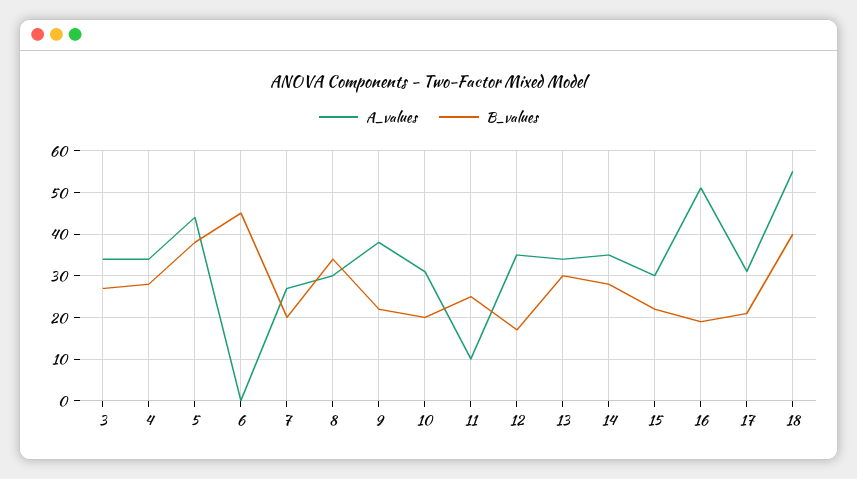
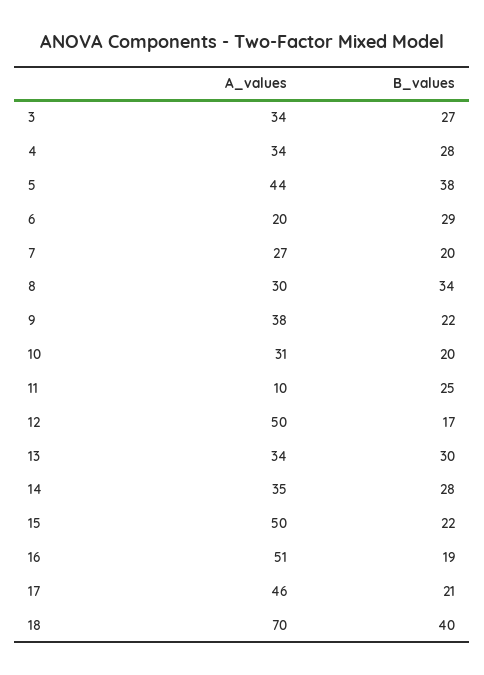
  {
    "A_values": {
      "3": 34,
      "4": 34,
      "5": 44,
-     "6": 0,
+     "6": 20,
      "7": 27,
      "8": 30,
      "9": 38,
      "10": 31,
      "11": 10,
-     "12": 35,
+     "12": 50,
      "13": 34,
      "14": 35,
-     "15": 30,
+     "15": 50,
      "16": 51,
-     "17": 30,
+     "17": 46,
-     "18": 55
+     "18": 70
    },
    "B_values": {
      "3": 27,
      "4": 28,
      "5": 38,
-     "6": 45,
+     "6": 29,
      "7": 20,
      "8": 34,
      "9": 22,
      "10": 20,
      "11": 25,
      "12": 17,
      "13": 30,
      "14": 28,
      "15": 22,
      "16": 19,
      "17": 21,
      "18": 40
    }
  }

